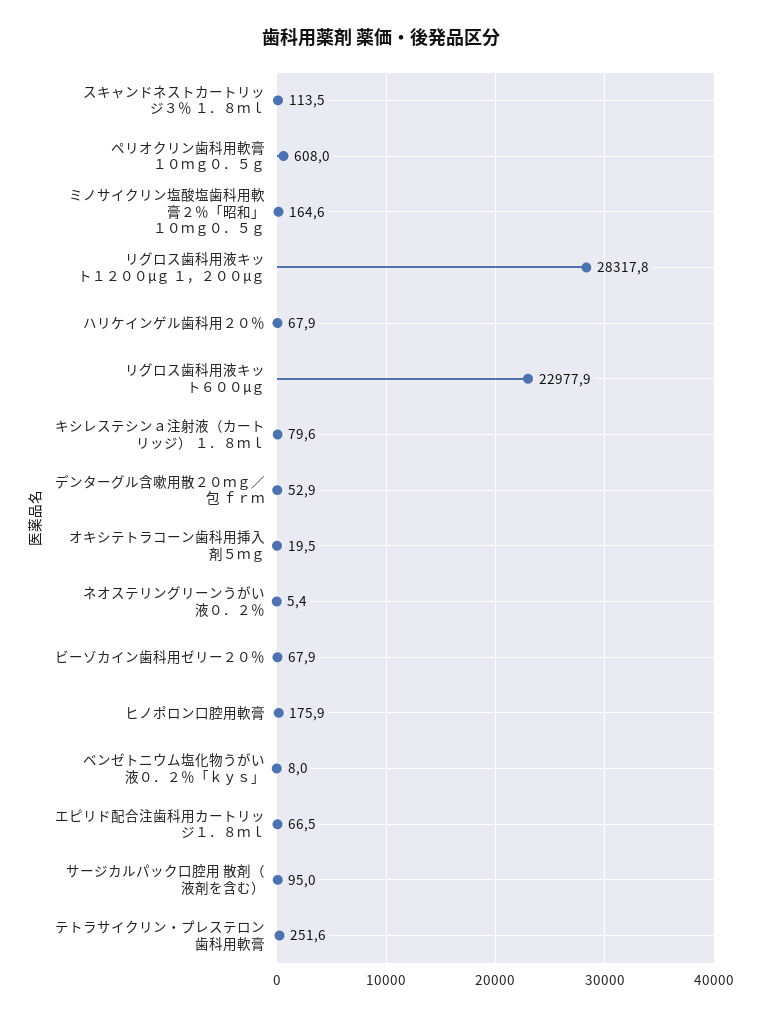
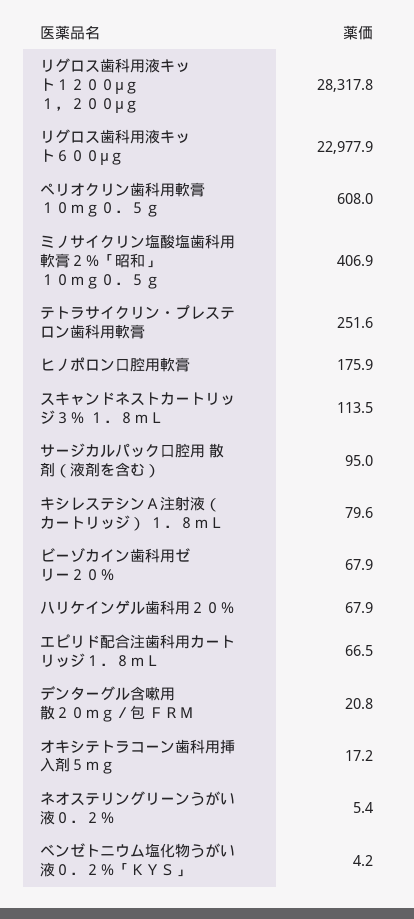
  {
    "スキャンドネストカートリッジ３％ １．８ｍｌ": 113.5,
    "ペリオクリン歯科用軟膏 １０ｍｇ０．５ｇ": 608,
-   "ミノサイクリン塩酸塩歯科用軟膏２％「昭和」 １０ｍｇ０．５ｇ": 164.6,
+   "ミノサイクリン塩酸塩歯科用軟膏２％「昭和」 １０ｍｇ０．５ｇ": 406.9,
    "リグロス歯科用液キット１２００μｇ １，２００μｇ": 28317.8,
    "ハリケインゲル歯科用２０％": 67.9,
    "リグロス歯科用液キット６００μｇ": 22977.9,
    "キシレステシンａ注射液（カートリッジ） １．８ｍｌ": 79.6,
-   "デンターグル含嗽用散２０ｍｇ／包 ｆｒｍ": 52.9,
+   "デンターグル含嗽用散２０ｍｇ／包 ｆｒｍ": 20.8,
-   "オキシテトラコーン歯科用挿入剤５ｍｇ": 19.5,
+   "オキシテトラコーン歯科用挿入剤５ｍｇ": 17.2,
    "ネオステリングリーンうがい液０．２％": 5.4,
    "ビーゾカイン歯科用ゼリー２０％": 67.9,
    "ヒノポロン口腔用軟膏": 175.9,
-   "ベンゼトニウム塩化物うがい液０．２％「ｋｙｓ」": 8,
+   "ベンゼトニウム塩化物うがい液０．２％「ｋｙｓ」": 4.2,
    "エピリド配合注歯科用カートリッジ１．８ｍｌ": 66.5,
    "サージカルパック口腔用 散剤（液剤を含む）": 95,
    "テトラサイクリン・プレステロン歯科用軟膏": 251.6
  }

